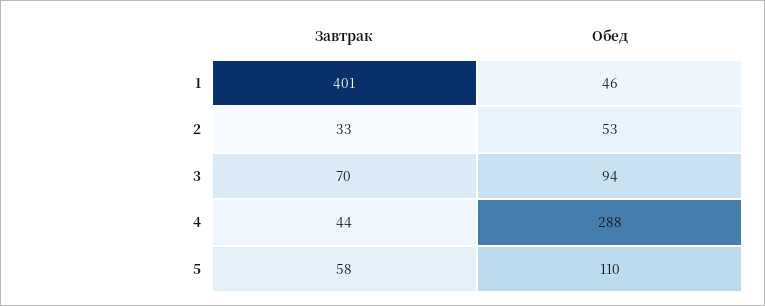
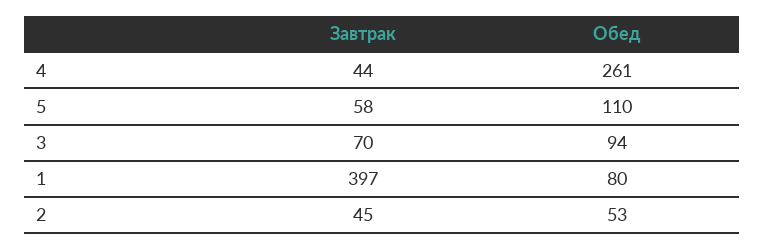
  {
    "Завтрак": {
-     "1": 401,
+     "1": 397,
-     "2": 33,
+     "2": 45,
      "3": 70,
      "4": 44,
      "5": 58
    },
    "Обед": {
-     "1": 46,
+     "1": 80,
      "2": 53,
      "3": 94,
-     "4": 288,
+     "4": 261,
      "5": 110
    }
  }

